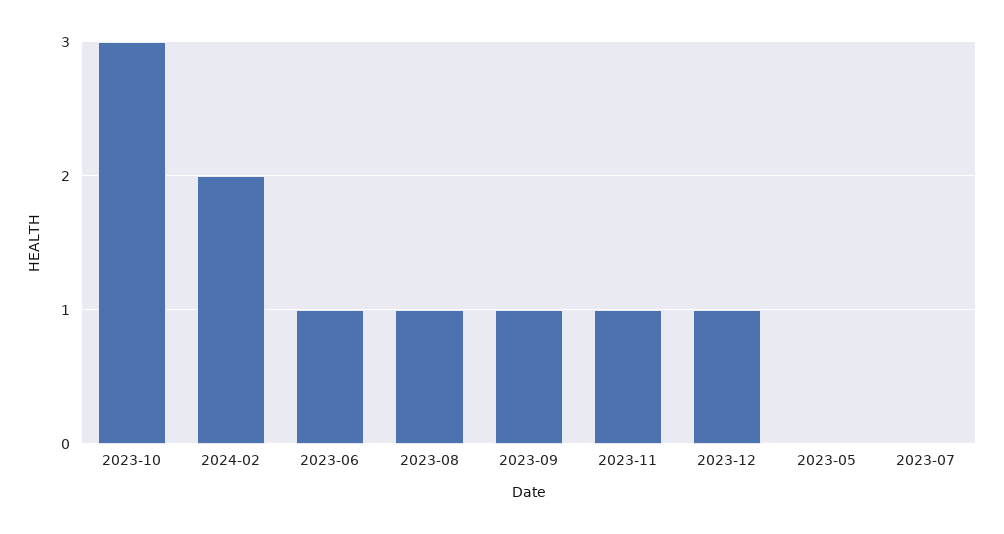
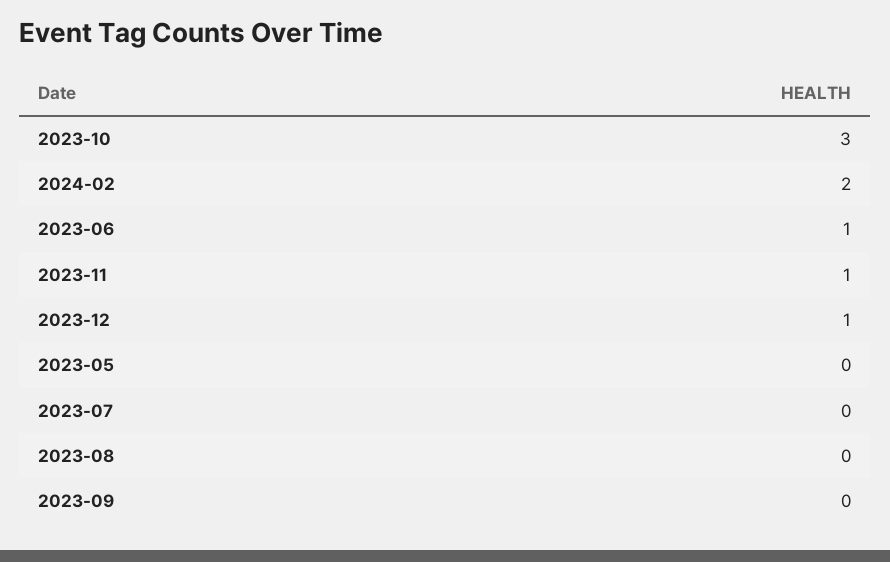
  {
    "2023-10": 3,
    "2024-02": 2,
    "2023-06": 1,
-   "2023-08": 1,
+   "2023-08": 0,
-   "2023-09": 1,
+   "2023-09": 0,
    "2023-11": 1,
    "2023-12": 1,
    "2023-05": 0,
    "2023-07": 0
  }

